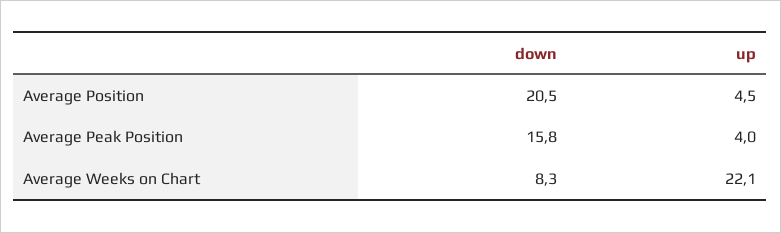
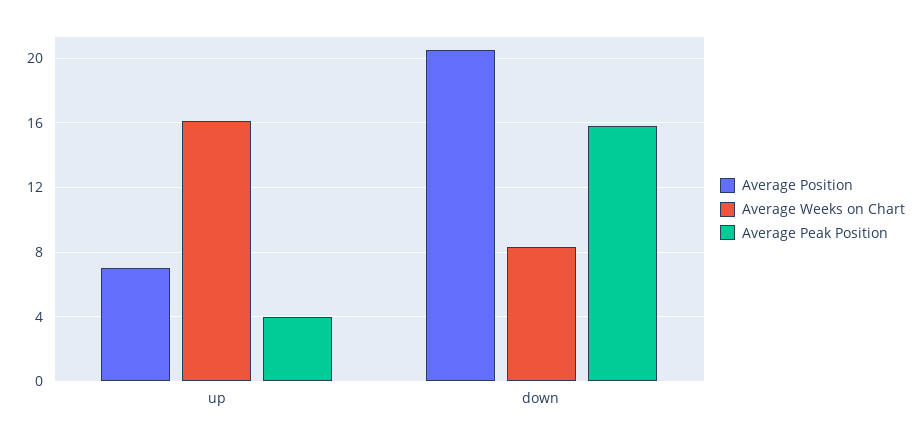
  {
    "Average Position": {
      "down": 20.5,
-     "up": 4.5
+     "up": 7
    },
    "Average Peak Position": {
      "down": 15.8,
      "up": 4
    },
    "Average Weeks on Chart": {
      "down": 8.3,
-     "up": 22.1
+     "up": 16
    }
  }

